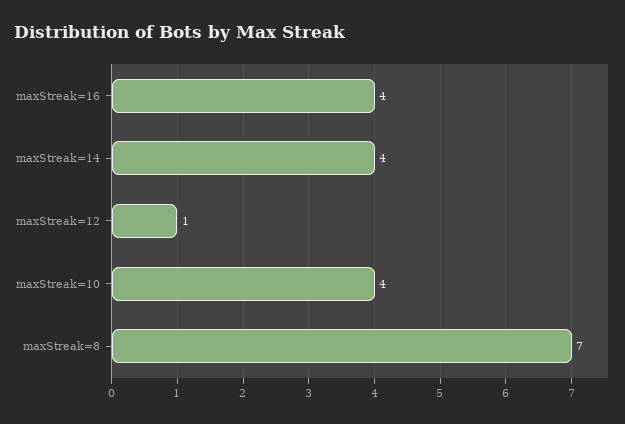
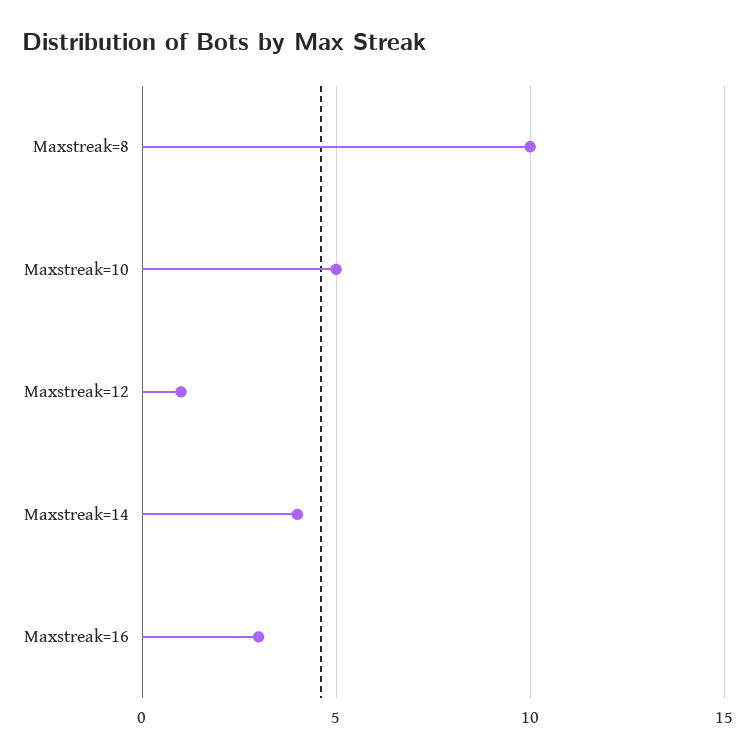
  {
-   "maxStreak=16": 4,
+   "maxStreak=16": 3,
    "maxStreak=14": 4,
    "maxStreak=12": 1,
-   "maxStreak=10": 4,
+   "maxStreak=10": 5,
-   "maxStreak=8": 7
+   "maxStreak=8": 10
  }

